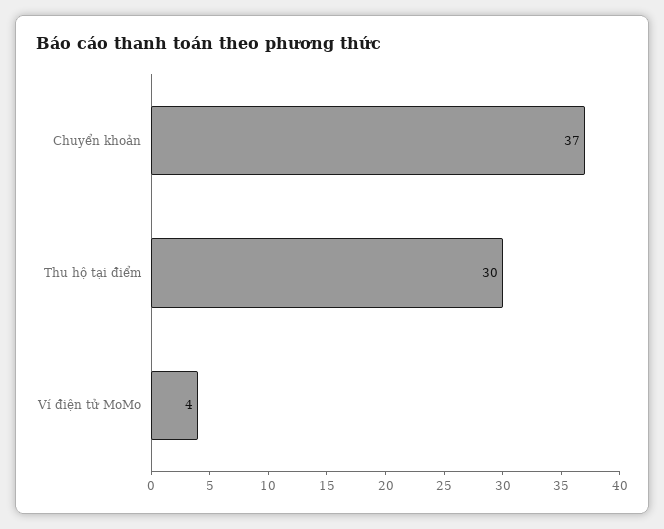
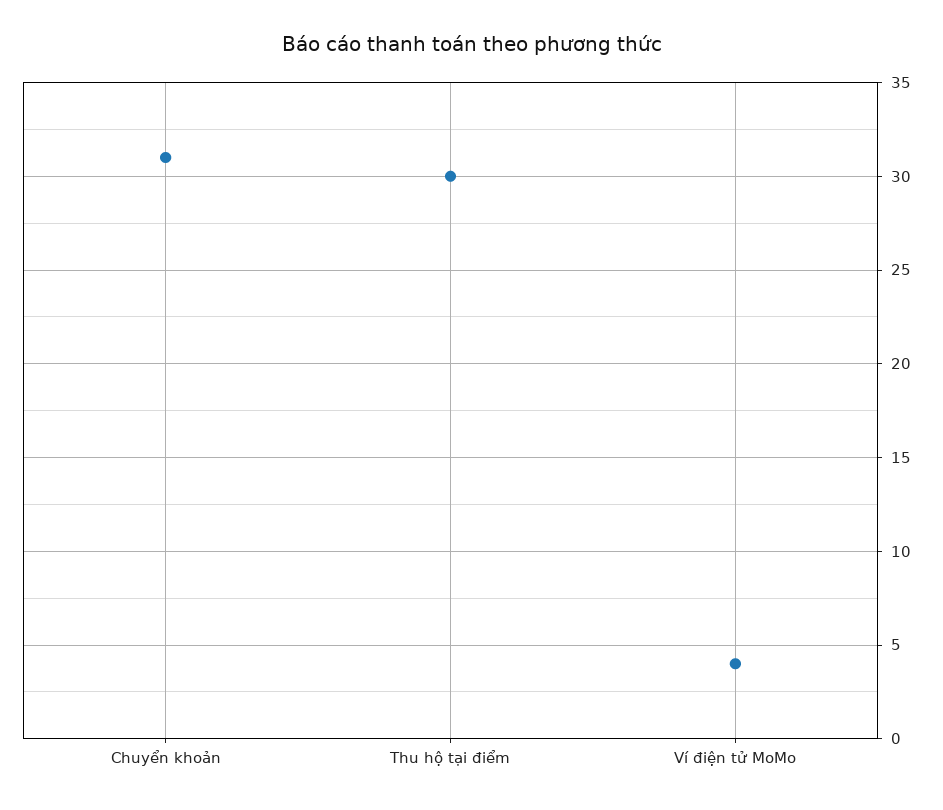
  {
-   "Chuyển khoản": 37,
+   "Chuyển khoản": 31,
    "Thu hộ tại điểm": 30,
    "Ví điện tử MoMo": 4
  }

